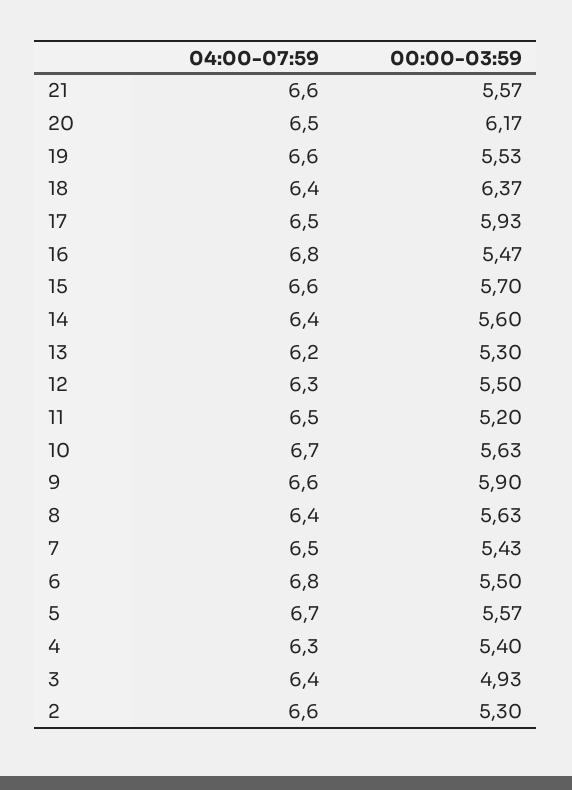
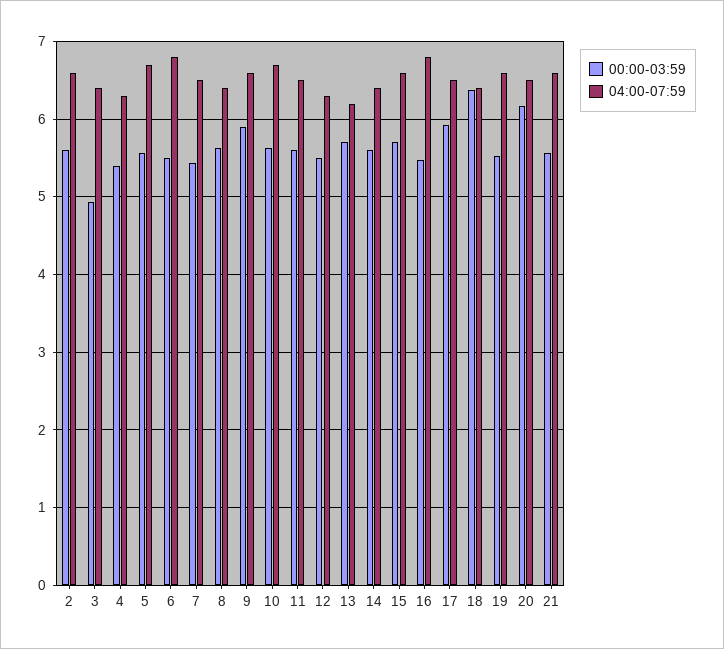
  {
    "04:00-07:59": {
      "21": 6.6,
      "20": 6.5,
      "19": 6.6,
      "18": 6.4,
      "17": 6.5,
      "16": 6.8,
      "15": 6.6,
      "14": 6.4,
      "13": 6.2,
      "12": 6.3,
      "11": 6.5,
      "10": 6.7,
      "9": 6.6,
      "8": 6.4,
      "7": 6.5,
      "6": 6.8,
      "5": 6.7,
      "4": 6.3,
      "3": 6.4,
      "2": 6.6
    },
    "00:00-03:59": {
      "21": 5.57,
      "20": 6.17,
      "19": 5.53,
      "18": 6.37,
      "17": 5.93,
      "16": 5.47,
      "15": 5.7,
      "14": 5.6,
-     "13": 5.3,
+     "13": 5.7,
      "12": 5.5,
-     "11": 5.2,
+     "11": 5.6,
      "10": 5.63,
      "9": 5.9,
      "8": 5.63,
      "7": 5.43,
      "6": 5.5,
      "5": 5.57,
      "4": 5.4,
      "3": 4.93,
-     "2": 5.3
+     "2": 5.6
    }
  }

